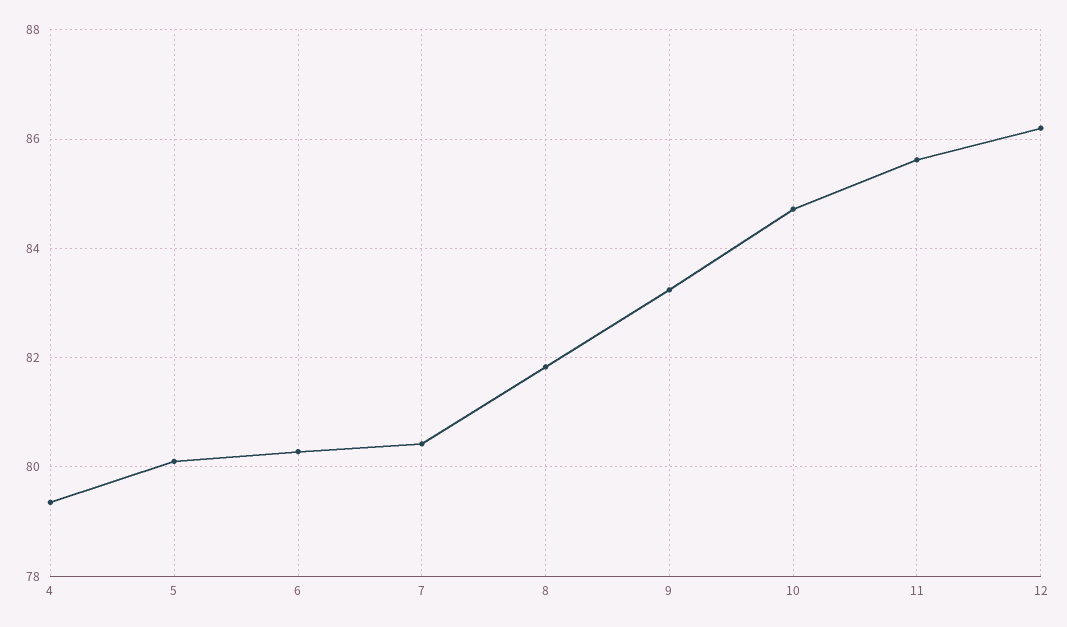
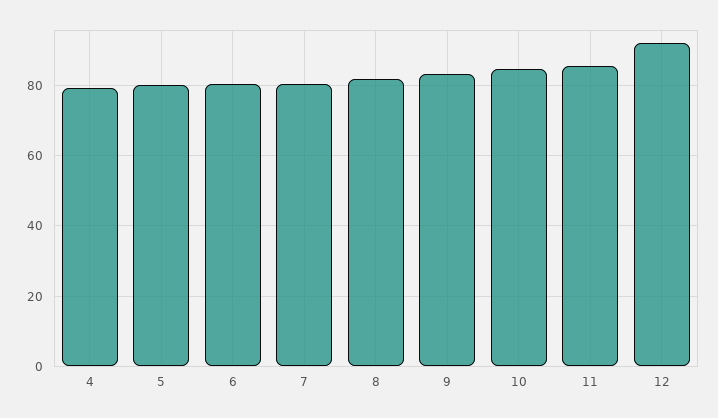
  {
    "4": 79.4,
    "5": 80.2,
    "6": 80.2,
    "7": 80.4,
    "8": 81.8,
    "9": 83.2,
    "10": 84.8,
    "11": 85.6,
-   "12": 86.2
+   "12": 92
  }

